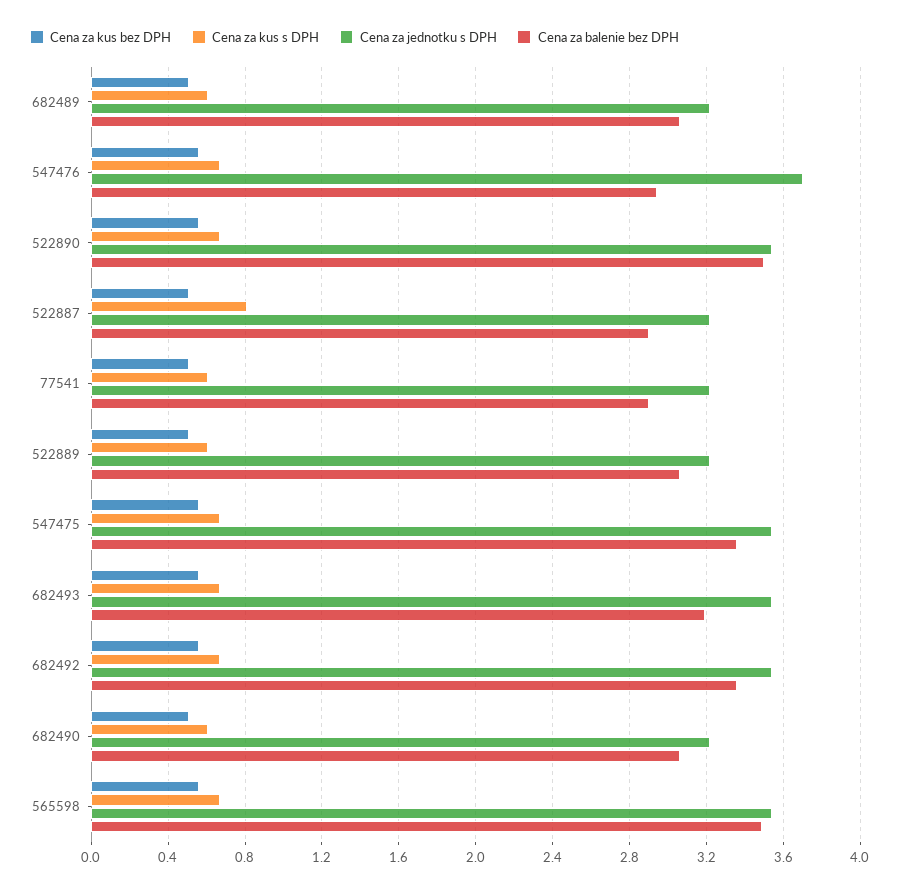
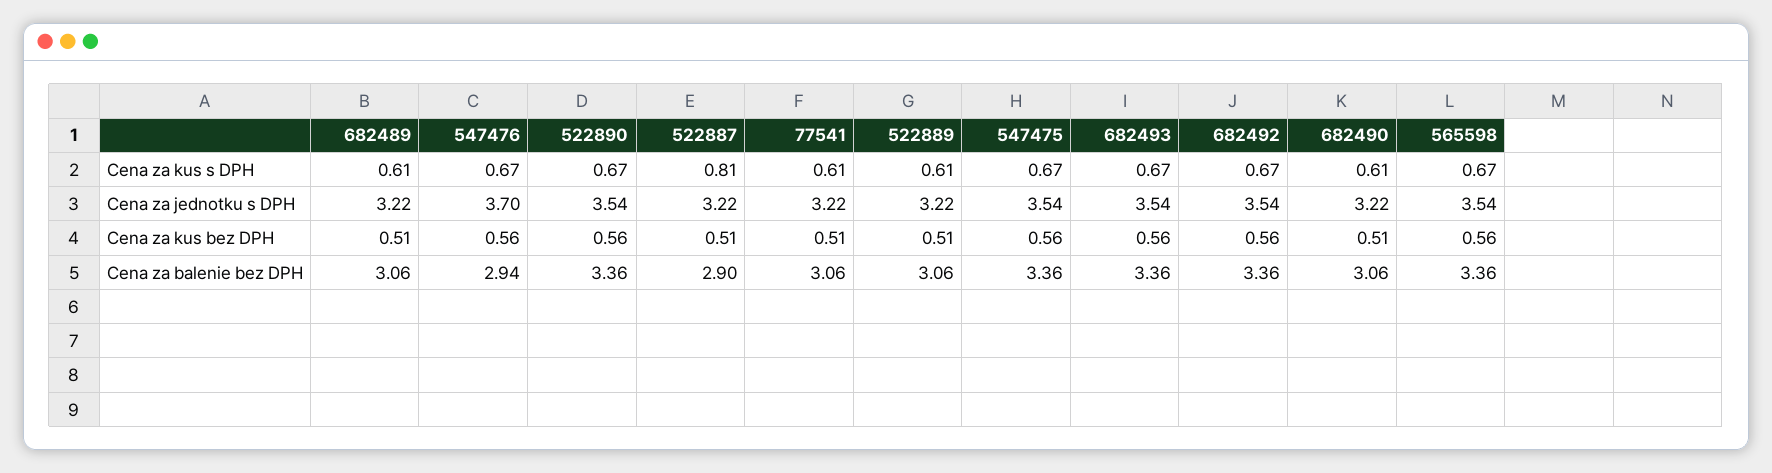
  {
    "Cena za kus bez DPH": {
      "682489": 0.51,
      "547476": 0.56,
      "522890": 0.56,
      "522887": 0.51,
      "77541": 0.51,
      "522889": 0.51,
      "547475": 0.56,
      "682493": 0.56,
      "682492": 0.56,
      "682490": 0.51,
      "565598": 0.56
    },
    "Cena za kus s DPH": {
      "682489": 0.61,
      "547476": 0.67,
      "522890": 0.67,
      "522887": 0.81,
      "77541": 0.61,
      "522889": 0.61,
      "547475": 0.67,
      "682493": 0.67,
      "682492": 0.67,
      "682490": 0.61,
      "565598": 0.67
    },
    "Cena za jednotku s DPH": {
      "682489": 3.22,
      "547476": 3.7,
      "522890": 3.54,
      "522887": 3.22,
      "77541": 3.22,
      "522889": 3.22,
      "547475": 3.54,
      "682493": 3.54,
      "682492": 3.54,
      "682490": 3.22,
      "565598": 3.54
    },
    "Cena za balenie bez DPH": {
      "682489": 3.06,
      "547476": 2.94,
-     "522890": 3.5,
+     "522890": 3.36,
      "522887": 2.9,
-     "77541": 2.9,
+     "77541": 3.06,
      "522889": 3.06,
      "547475": 3.36,
-     "682493": 3.2,
+     "682493": 3.36,
      "682492": 3.36,
      "682490": 3.06,
-     "565598": 3.5
+     "565598": 3.36
    }
  }

